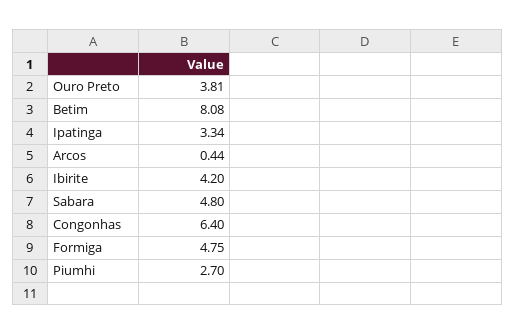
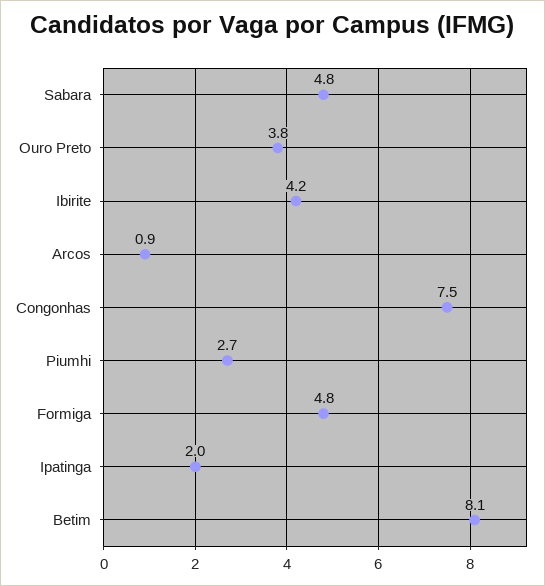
  {
    "Ouro Preto": 3.81,
    "Betim": 8.08,
-   "Ipatinga": 3.34,
+   "Ipatinga": 2,
-   "Arcos": 0.44,
+   "Arcos": 0.9,
    "Ibirite": 4.2,
    "Sabara": 4.8,
-   "Congonhas": 6.4,
+   "Congonhas": 7.5,
    "Formiga": 4.75,
    "Piumhi": 2.7
  }

